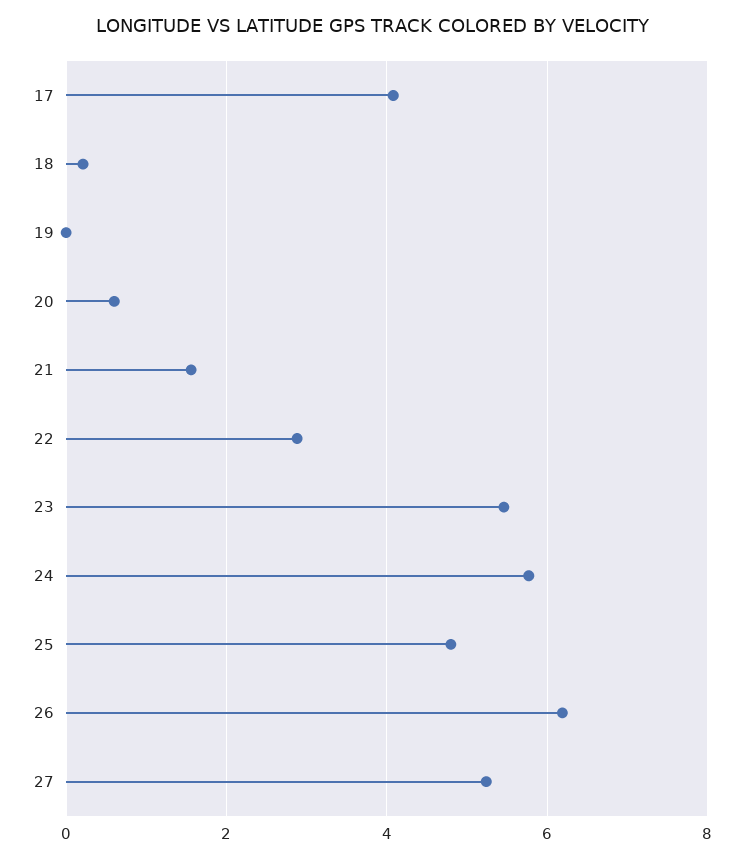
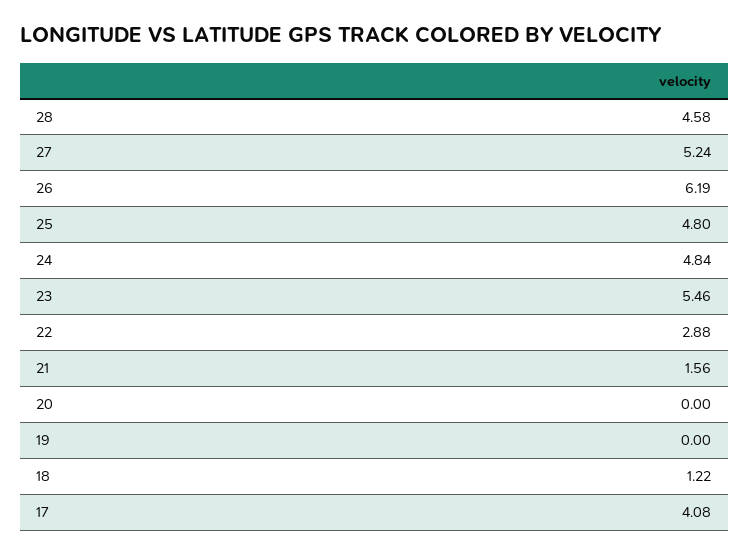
  {
    "17": 4.08,
-   "18": 0.2,
+   "18": 1.22,
    "19": 0,
-   "20": 0.6,
+   "20": 0,
    "21": 1.56,
    "22": 2.88,
    "23": 5.46,
-   "24": 5.8,
+   "24": 4.84,
    "25": 4.8,
    "26": 6.19,
-   "27": 5.24
+   "27": 5.24,
+   "28": 4.58
  }

